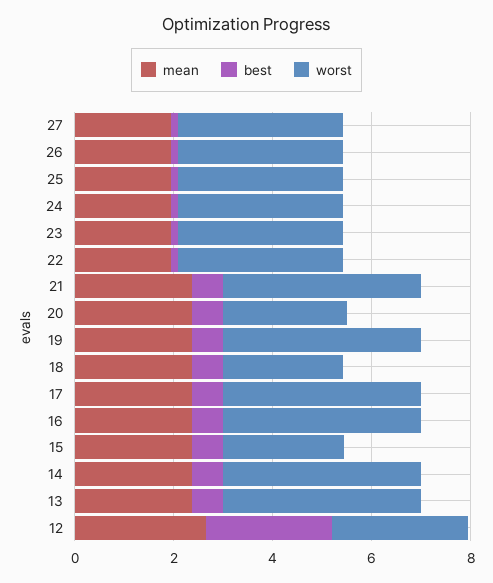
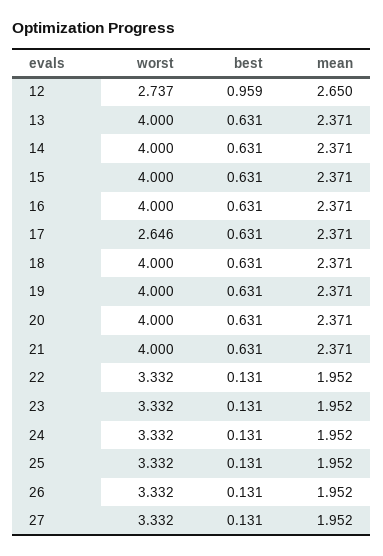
  {
    "mean": {
      "27": 1.952,
      "26": 1.952,
      "25": 1.952,
      "24": 1.952,
      "23": 1.952,
      "22": 1.952,
      "21": 2.371,
      "20": 2.371,
      "19": 2.371,
      "18": 2.371,
      "17": 2.371,
      "16": 2.371,
      "15": 2.371,
      "14": 2.371,
      "13": 2.371,
      "12": 2.65
    },
    "best": {
      "27": 0.131,
      "26": 0.131,
      "25": 0.131,
      "24": 0.131,
      "23": 0.131,
      "22": 0.131,
      "21": 0.631,
      "20": 0.631,
      "19": 0.631,
      "18": 0.631,
      "17": 0.631,
      "16": 0.631,
      "15": 0.631,
      "14": 0.631,
      "13": 0.631,
-     "12": 2.5
+     "12": 0.959
    },
    "worst": {
      "27": 3.332,
      "26": 3.332,
      "25": 3.332,
      "24": 3.332,
      "23": 3.332,
      "22": 3.332,
      "21": 4,
-     "20": 2.5,
+     "20": 4,
      "19": 4,
-     "18": 2.5,
+     "18": 4,
-     "17": 4,
+     "17": 2.646,
      "16": 4,
-     "15": 2.5,
+     "15": 4,
      "14": 4,
      "13": 4,
      "12": 2.737
    }
  }

